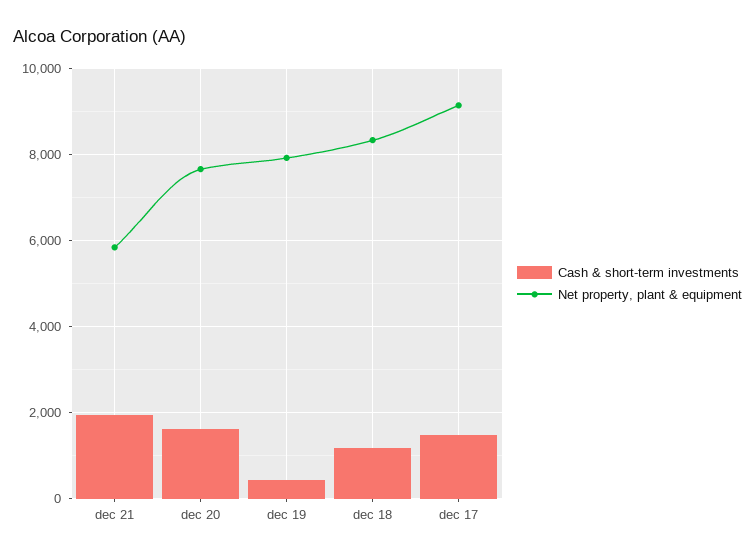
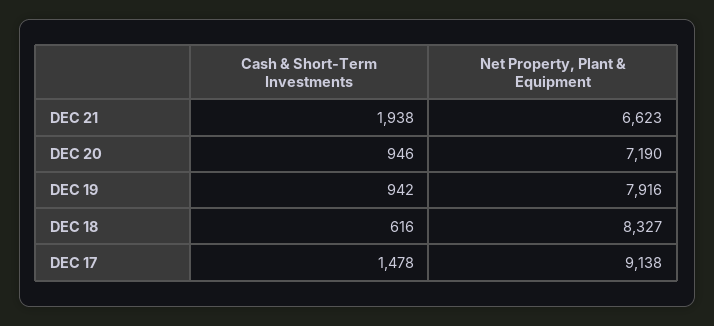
  {
    "Cash & short-term investments": {
      "dec 21": 1938,
-     "dec 20": 1600,
+     "dec 20": 946,
-     "dec 19": 400,
+     "dec 19": 942,
-     "dec 18": 1200,
+     "dec 18": 616,
      "dec 17": 1478
    },
    "Net property, plant & equipment": {
-     "dec 21": 5800,
+     "dec 21": 6623,
-     "dec 20": 7600,
+     "dec 20": 7190,
      "dec 19": 7916,
      "dec 18": 8327,
      "dec 17": 9138
    }
  }

